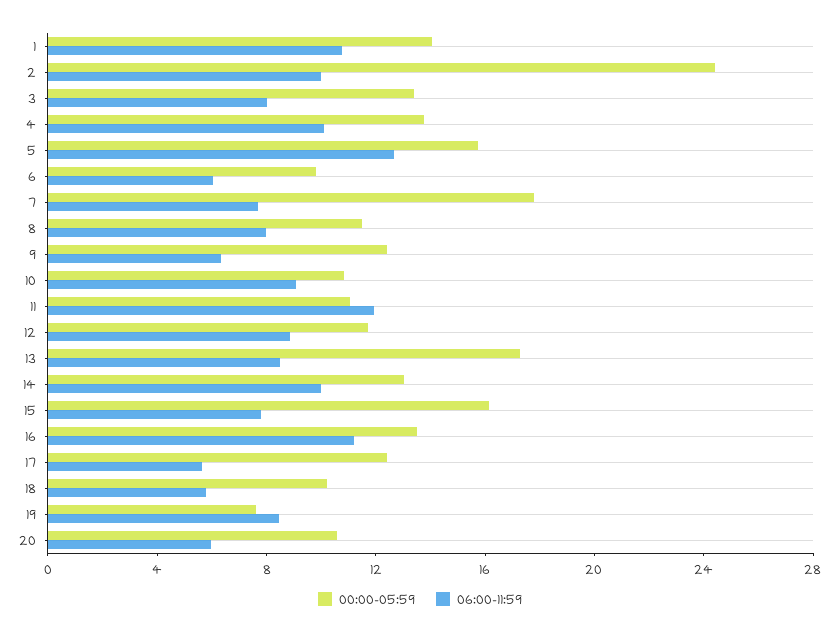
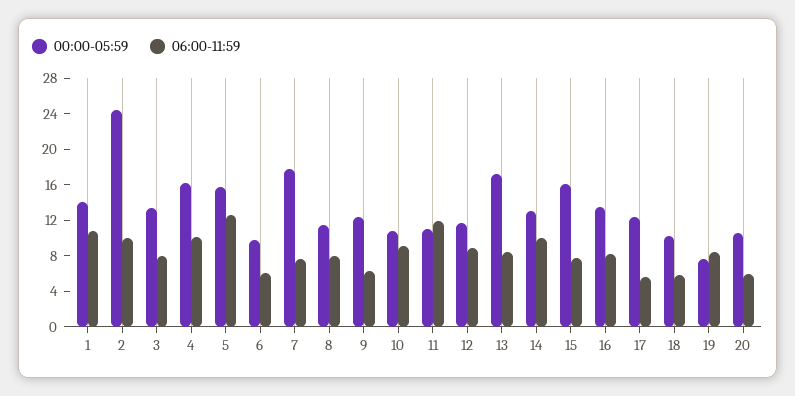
  {
    "00:00-05:59": {
      "1": 14,
      "2": 24,
      "3": 13,
-     "4": 14,
+     "4": 16,
      "5": 16,
      "6": 10,
      "7": 18,
      "8": 11,
      "9": 12,
      "10": 11,
      "11": 11,
      "12": 12,
      "13": 17,
      "14": 13,
      "15": 16,
      "16": 14,
      "17": 12,
      "18": 10,
      "19": 8,
      "20": 11
    },
    "06:00-11:59": {
      "1": 11,
      "2": 10,
      "3": 8,
      "4": 10,
      "5": 13,
      "6": 6,
      "7": 8,
      "8": 8,
      "9": 6,
      "10": 9,
      "11": 12,
      "12": 9,
      "13": 8,
      "14": 10,
      "15": 8,
-     "16": 11,
+     "16": 8,
      "17": 6,
      "18": 6,
      "19": 8,
      "20": 6
    }
  }

